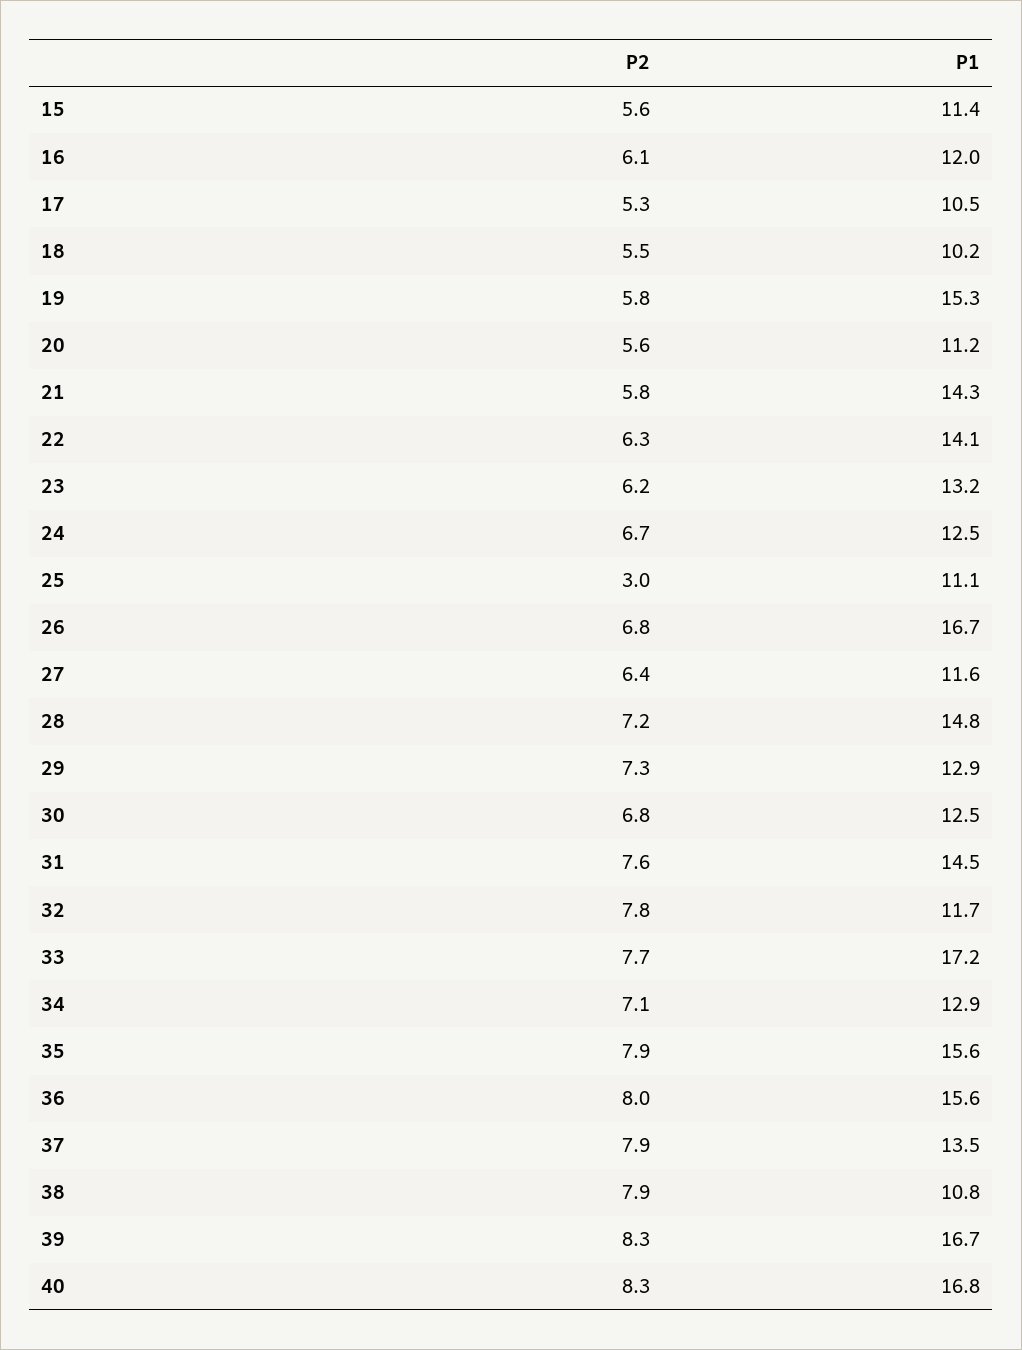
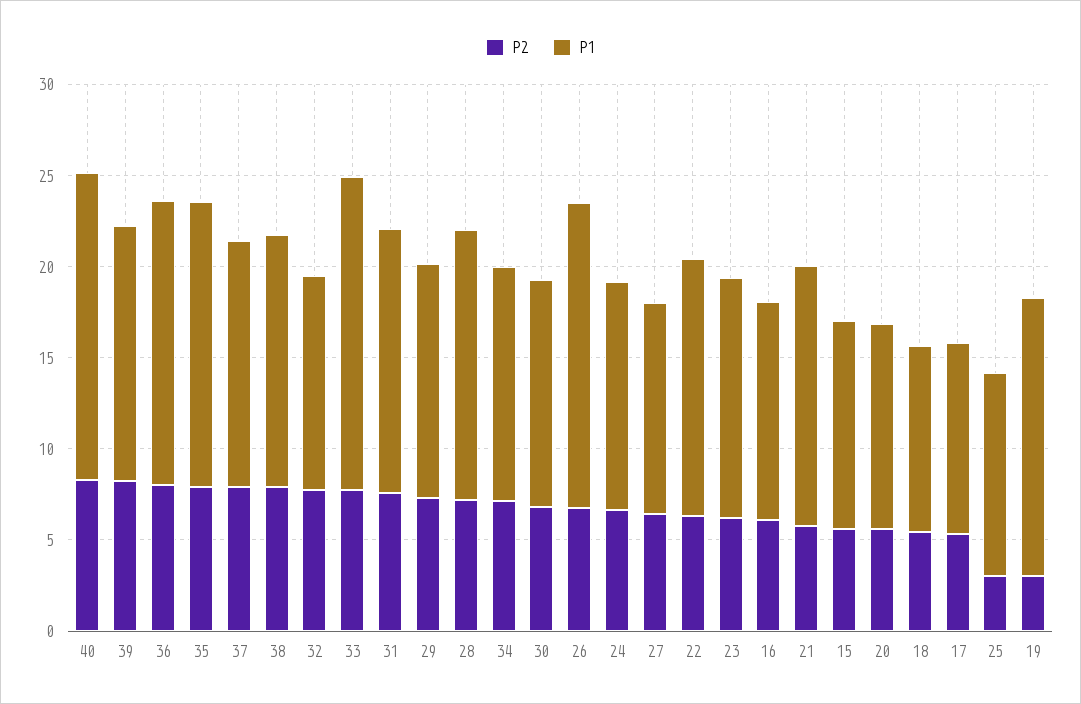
  {
    "P2": {
      "15": 5.6,
      "16": 6.1,
      "17": 5.3,
      "18": 5.5,
-     "19": 5.8,
+     "19": 3,
      "20": 5.6,
      "21": 5.8,
      "22": 6.3,
      "23": 6.2,
      "24": 6.7,
      "25": 3,
      "26": 6.8,
      "27": 6.4,
      "28": 7.2,
      "29": 7.3,
      "30": 6.8,
      "31": 7.6,
      "32": 7.8,
      "33": 7.7,
      "34": 7.1,
      "35": 7.9,
      "36": 8,
      "37": 7.9,
      "38": 7.9,
      "39": 8.3,
      "40": 8.3
    },
    "P1": {
      "15": 11.4,
      "16": 12,
      "17": 10.5,
      "18": 10.2,
      "19": 15.3,
      "20": 11.2,
      "21": 14.3,
      "22": 14.1,
      "23": 13.2,
      "24": 12.5,
      "25": 11.1,
      "26": 16.7,
      "27": 11.6,
      "28": 14.8,
      "29": 12.9,
      "30": 12.5,
      "31": 14.5,
      "32": 11.7,
      "33": 17.2,
      "34": 12.9,
      "35": 15.6,
      "36": 15.6,
      "37": 13.5,
-     "38": 10.8,
+     "38": 14,
-     "39": 16.7,
+     "39": 14,
      "40": 16.8
    }
  }

